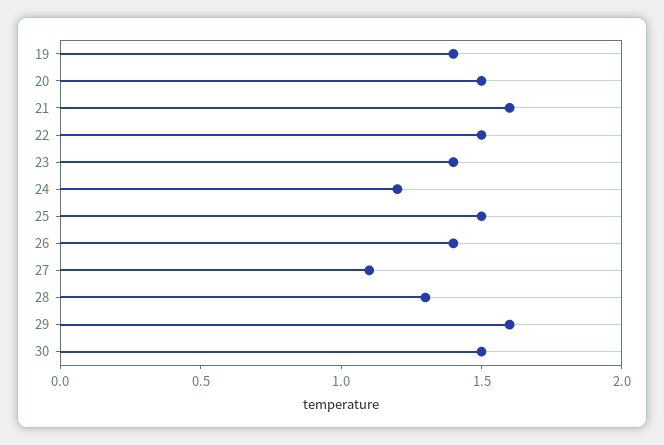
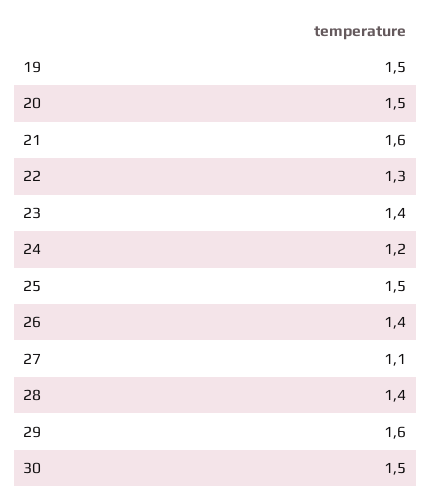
  {
-   "19": 1.4,
+   "19": 1.5,
    "20": 1.5,
    "21": 1.6,
-   "22": 1.5,
+   "22": 1.3,
    "23": 1.4,
    "24": 1.2,
    "25": 1.5,
    "26": 1.4,
    "27": 1.1,
-   "28": 1.3,
+   "28": 1.4,
    "29": 1.6,
    "30": 1.5
  }

